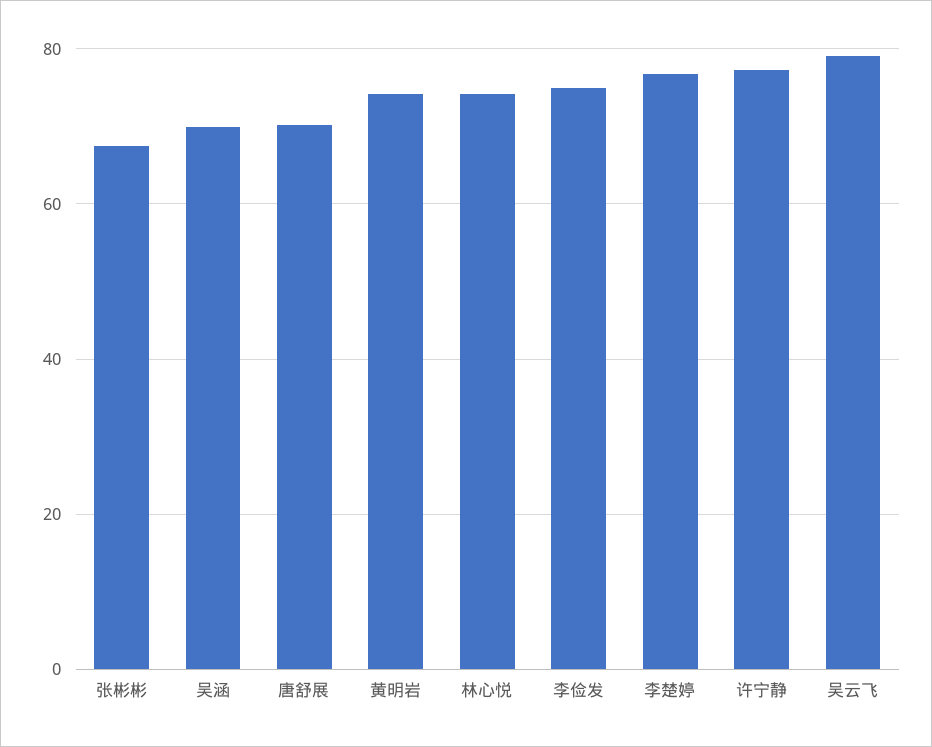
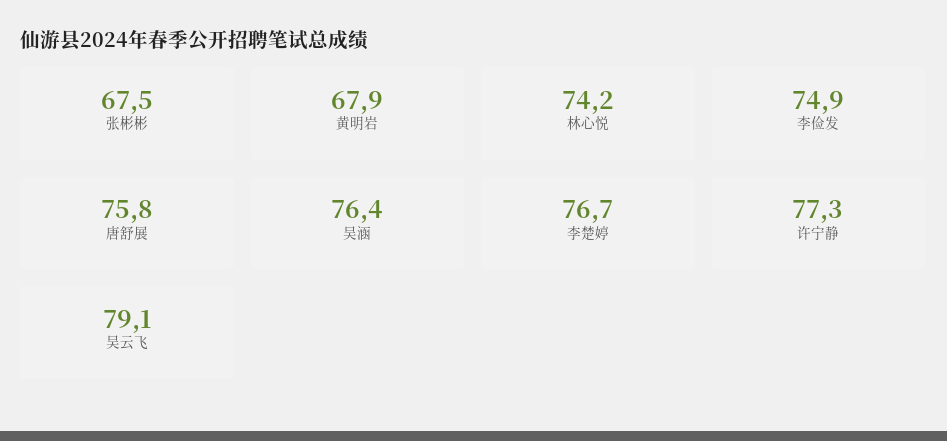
  {
    "张彬彬": 67.5,
-   "吴涵": 70,
+   "吴涵": 76.4,
-   "唐舒展": 70,
+   "唐舒展": 75.8,
-   "黄明岩": 74,
+   "黄明岩": 67.9,
    "林心悦": 74.2,
    "李俭发": 74.9,
    "李楚婷": 76.7,
    "许宁静": 77.3,
    "吴云飞": 79.1
  }

